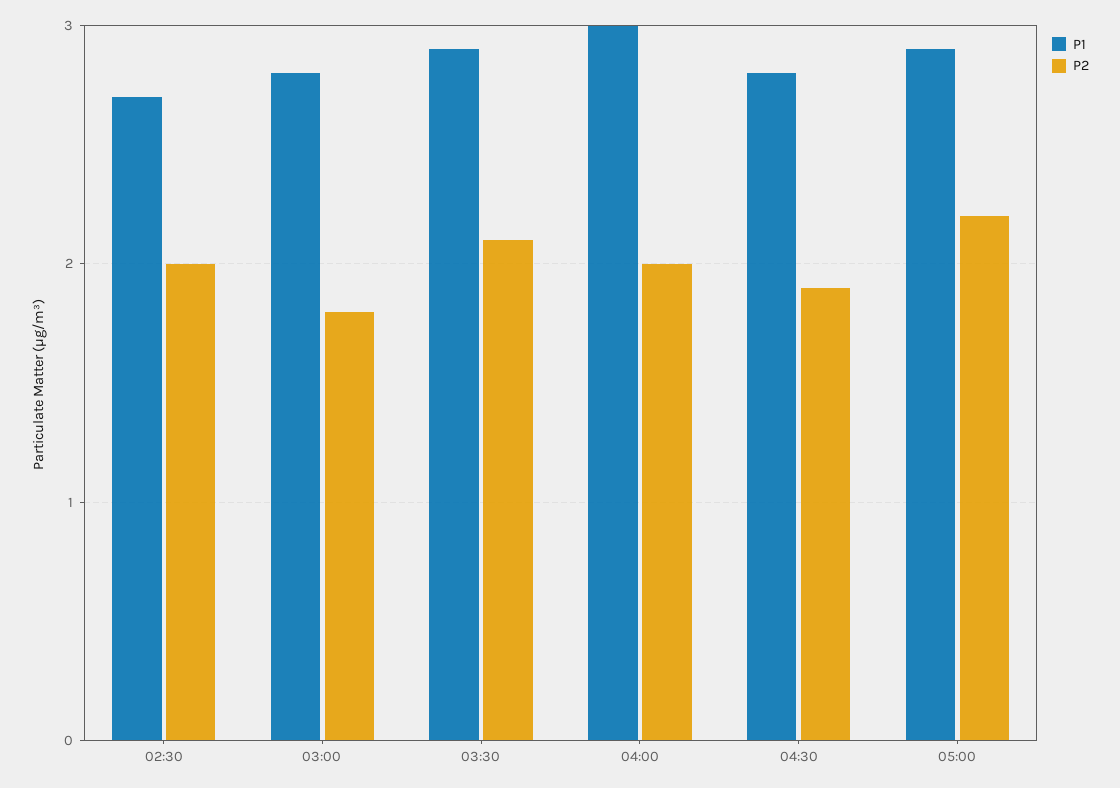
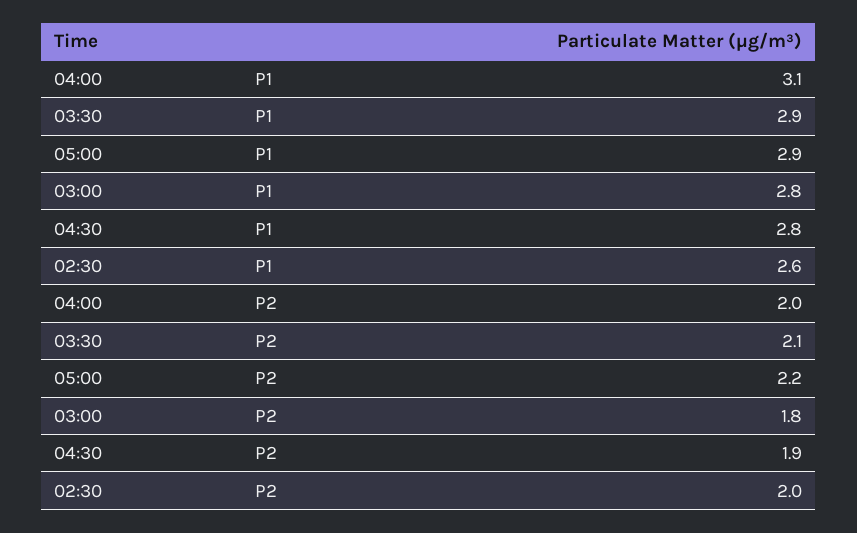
  {
    "P1": {
-     "02:30": 2.7,
+     "02:30": 2.6,
      "03:00": 2.8,
      "03:30": 2.9,
-     "04:00": 3,
+     "04:00": 3.1,
      "04:30": 2.8,
      "05:00": 2.9
    },
    "P2": {
      "02:30": 2,
      "03:00": 1.8,
      "03:30": 2.1,
      "04:00": 2,
      "04:30": 1.9,
      "05:00": 2.2
    }
  }

